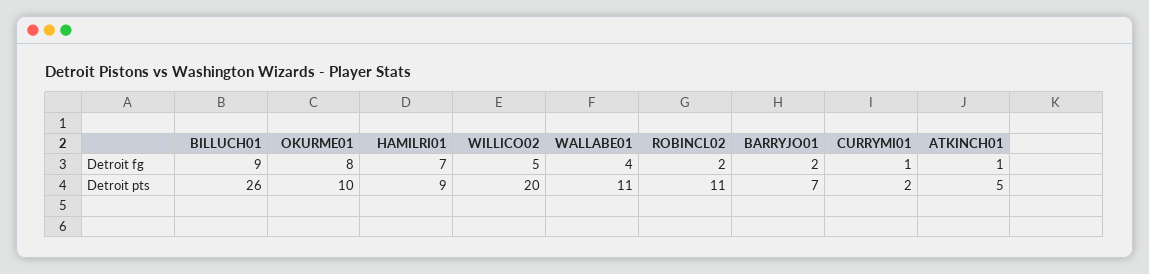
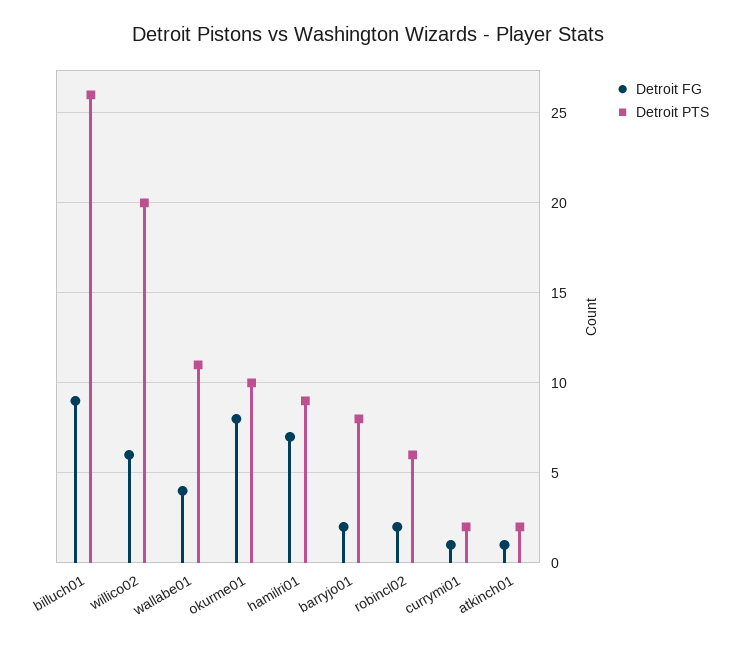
  {
    "Detroit fg": {
      "BILLUCH01": 9,
      "OKURME01": 8,
      "HAMILRI01": 7,
-     "WILLICO02": 5,
+     "WILLICO02": 6,
      "WALLABE01": 4,
      "ROBINCL02": 2,
      "BARRYJO01": 2,
      "CURRYMI01": 1,
      "ATKINCH01": 1
    },
    "Detroit pts": {
      "BILLUCH01": 26,
      "OKURME01": 10,
      "HAMILRI01": 9,
      "WILLICO02": 20,
      "WALLABE01": 11,
-     "ROBINCL02": 11,
+     "ROBINCL02": 6,
-     "BARRYJO01": 7,
+     "BARRYJO01": 8,
      "CURRYMI01": 2,
-     "ATKINCH01": 5
+     "ATKINCH01": 2
    }
  }

